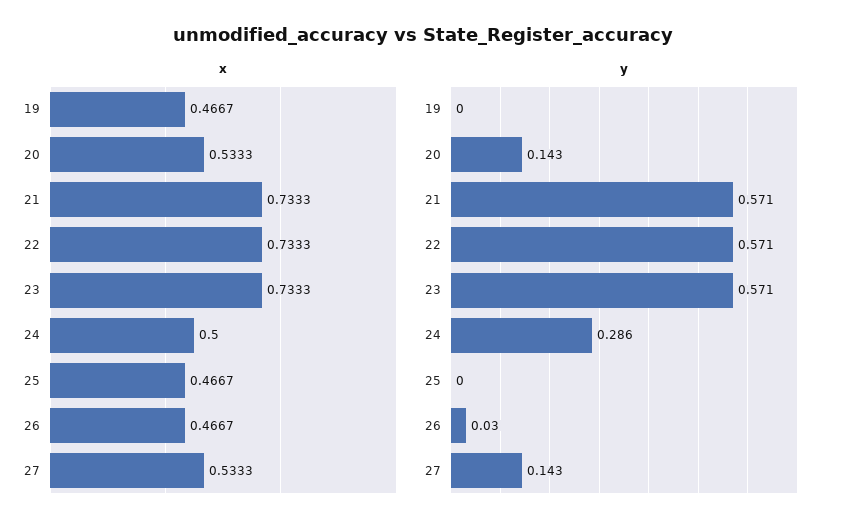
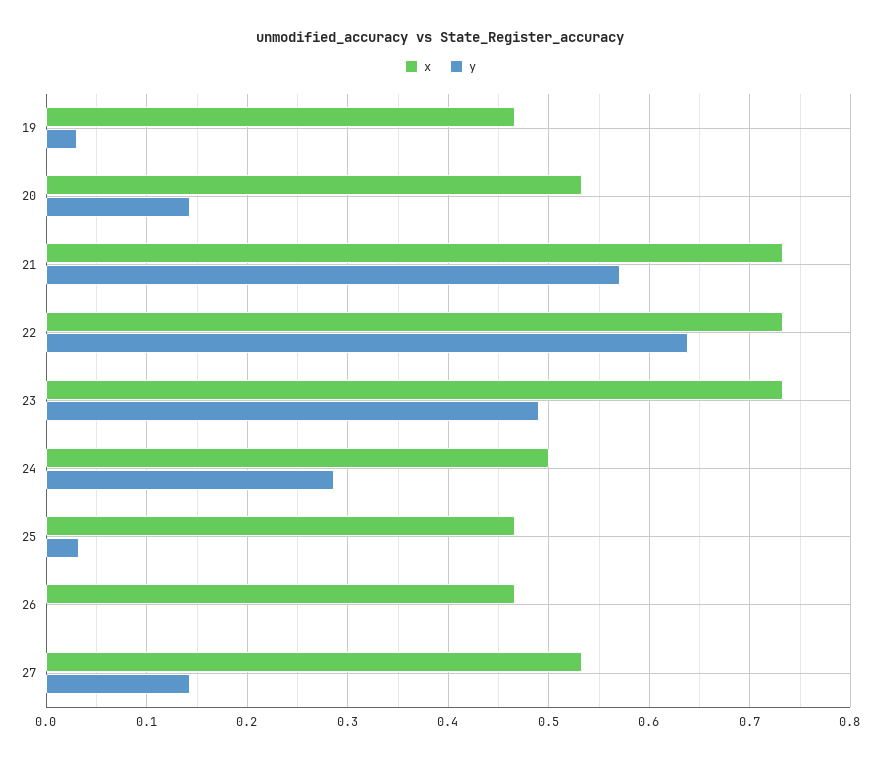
  {
    "x": {
      "19": 0.4667,
      "20": 0.5333,
      "21": 0.7333,
      "22": 0.7333,
      "23": 0.7333,
      "24": 0.5,
      "25": 0.4667,
      "26": 0.4667,
      "27": 0.5333
    },
    "y": {
-     "19": 0,
+     "19": 0.03,
      "20": 0.143,
      "21": 0.571,
-     "22": 0.571,
+     "22": 0.64,
-     "23": 0.571,
+     "23": 0.49,
      "24": 0.286,
-     "25": 0,
+     "25": 0.03,
-     "26": 0.03,
+     "26": 0,
      "27": 0.143
    }
  }

